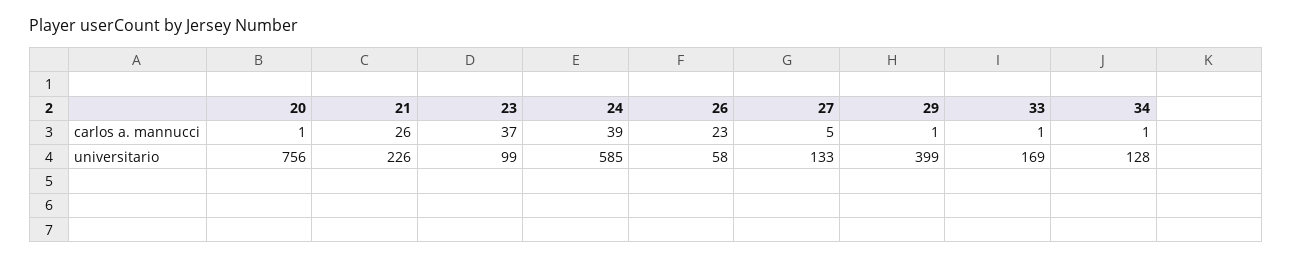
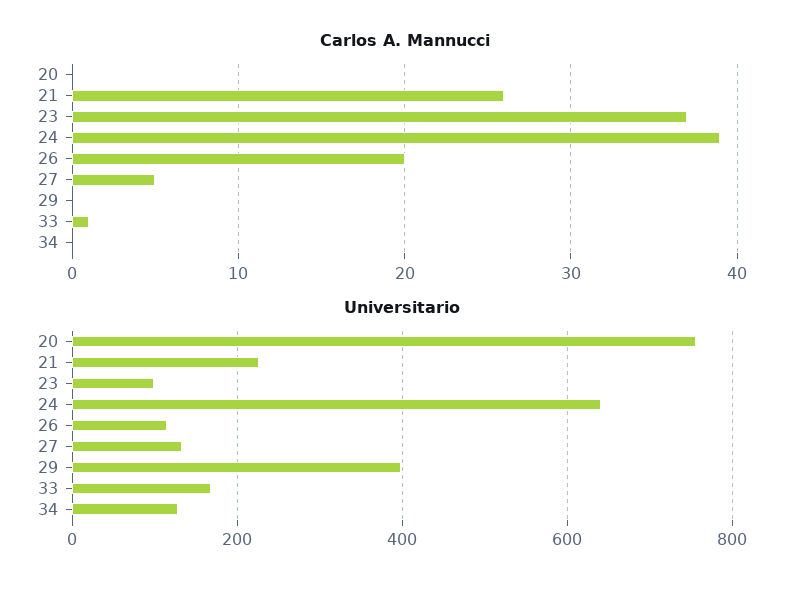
  {
    "carlos a. mannucci": {
-     "20": 1,
+     "20": 0,
      "21": 26,
      "23": 37,
      "24": 39,
-     "26": 23,
+     "26": 20,
      "27": 5,
-     "29": 1,
+     "29": 0,
      "33": 1,
-     "34": 1
+     "34": 0
    },
    "universitario": {
      "20": 756,
      "21": 226,
      "23": 99,
-     "24": 585,
+     "24": 640,
-     "26": 58,
+     "26": 120,
      "27": 133,
      "29": 399,
      "33": 169,
      "34": 128
    }
  }

